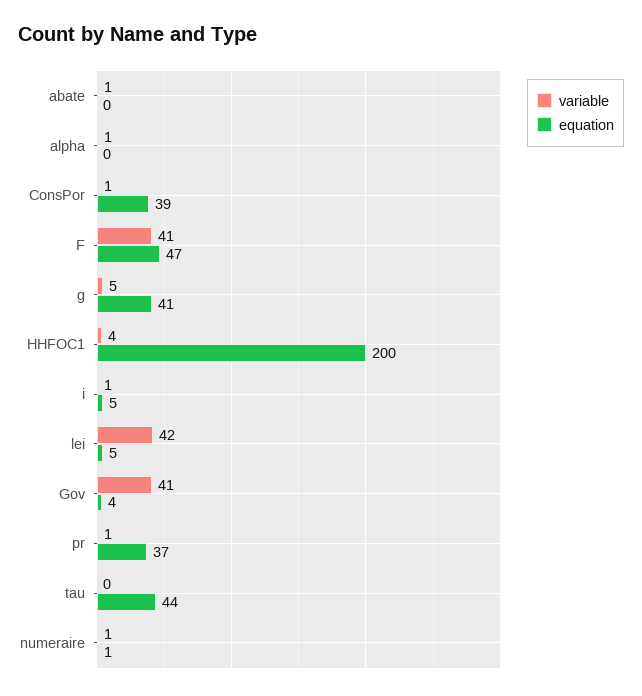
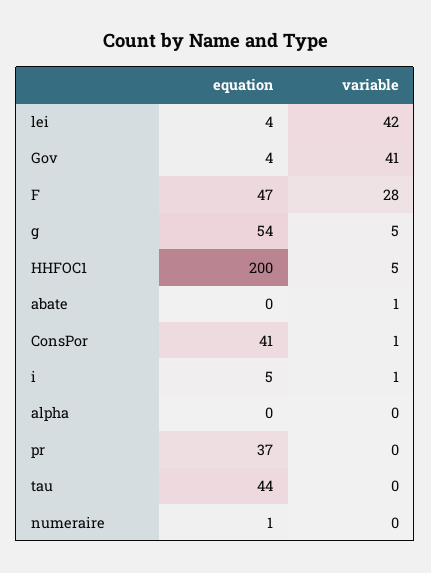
  {
    "variable": {
      "abate": 1,
-     "alpha": 1,
+     "alpha": 0,
      "ConsPor": 1,
-     "F": 41,
+     "F": 28,
      "g": 5,
-     "HHFOC1": 4,
+     "HHFOC1": 5,
      "i": 1,
      "lei": 42,
      "Gov": 41,
-     "pr": 1,
+     "pr": 0,
      "tau": 0,
-     "numeraire": 1
+     "numeraire": 0
    },
    "equation": {
      "abate": 0,
      "alpha": 0,
-     "ConsPor": 39,
+     "ConsPor": 41,
      "F": 47,
-     "g": 41,
+     "g": 54,
      "HHFOC1": 200,
      "i": 5,
-     "lei": 5,
+     "lei": 4,
      "Gov": 4,
      "pr": 37,
      "tau": 44,
      "numeraire": 1
    }
  }

